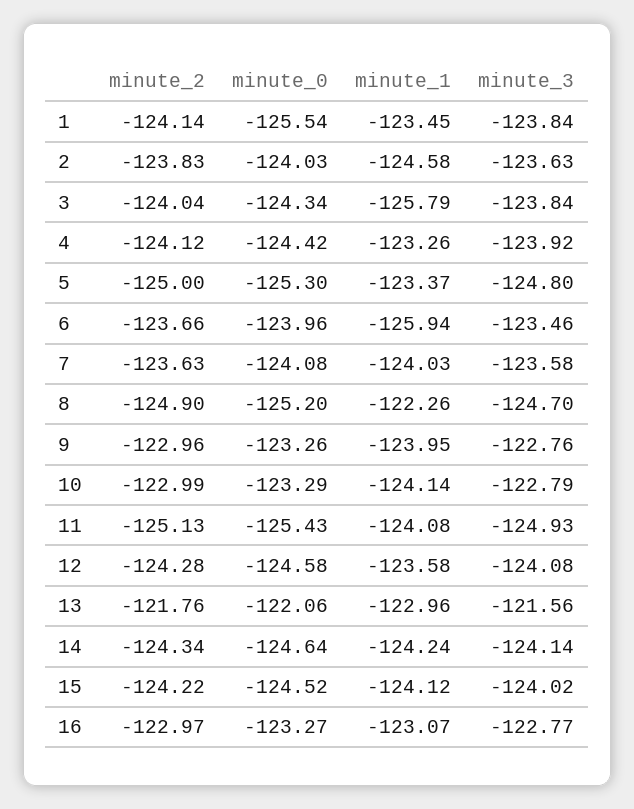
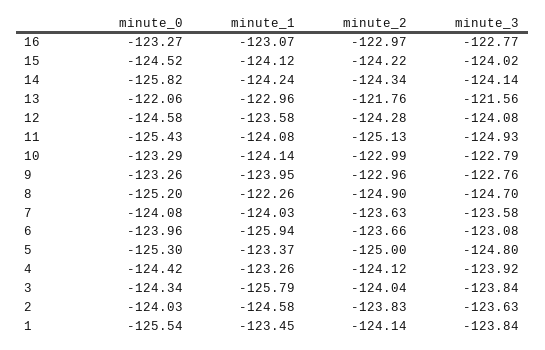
  {
    "minute_2": {
      "1": -124.14,
      "2": -123.83,
      "3": -124.04,
      "4": -124.12,
      "5": -125,
      "6": -123.66,
      "7": -123.63,
      "8": -124.9,
      "9": -122.96,
      "10": -122.99,
      "11": -125.13,
      "12": -124.28,
      "13": -121.76,
      "14": -124.34,
      "15": -124.22,
      "16": -122.97
    },
    "minute_0": {
      "1": -125.54,
      "2": -124.03,
      "3": -124.34,
      "4": -124.42,
      "5": -125.3,
      "6": -123.96,
      "7": -124.08,
      "8": -125.2,
      "9": -123.26,
      "10": -123.29,
      "11": -125.43,
      "12": -124.58,
      "13": -122.06,
-     "14": -124.64,
+     "14": -125.82,
      "15": -124.52,
      "16": -123.27
    },
    "minute_1": {
      "1": -123.45,
      "2": -124.58,
      "3": -125.79,
      "4": -123.26,
      "5": -123.37,
      "6": -125.94,
      "7": -124.03,
      "8": -122.26,
      "9": -123.95,
      "10": -124.14,
      "11": -124.08,
      "12": -123.58,
      "13": -122.96,
      "14": -124.24,
      "15": -124.12,
      "16": -123.07
    },
    "minute_3": {
      "1": -123.84,
      "2": -123.63,
      "3": -123.84,
      "4": -123.92,
      "5": -124.8,
-     "6": -123.46,
+     "6": -123.08,
      "7": -123.58,
      "8": -124.7,
      "9": -122.76,
      "10": -122.79,
      "11": -124.93,
      "12": -124.08,
      "13": -121.56,
      "14": -124.14,
      "15": -124.02,
      "16": -122.77
    }
  }

